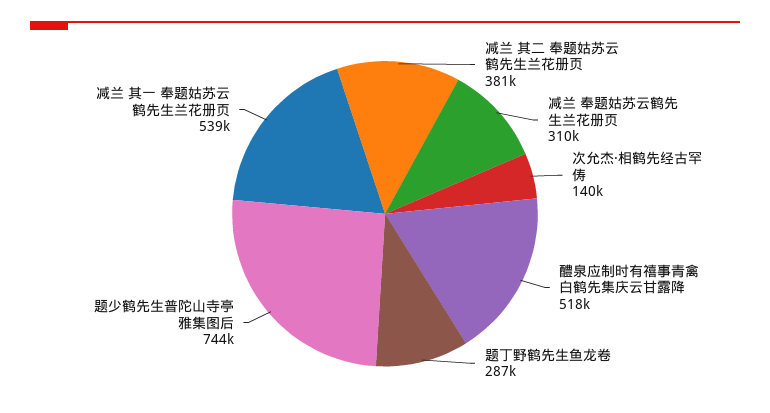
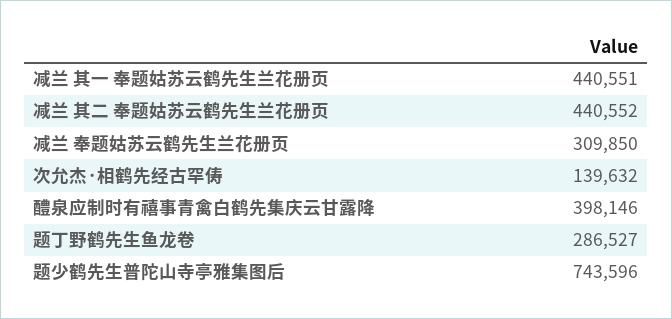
  {
-   "减兰 其二 奉题姑苏云鹤先生兰花册页": 381000,
+   "减兰 其二 奉题姑苏云鹤先生兰花册页": 440552,
    "减兰 奉题姑苏云鹤先生兰花册页": 309850,
    "次允杰·相鹤先经古罕俦": 139632,
-   "醴泉应制时有禧事青禽白鹤先集庆云甘露降": 518000,
+   "醴泉应制时有禧事青禽白鹤先集庆云甘露降": 398146,
    "题丁野鹤先生鱼龙卷": 286527,
    "题少鹤先生普陀山寺亭雅集图后": 743596,
-   "减兰 其一 奉题姑苏云鹤先生兰花册页": 539000
+   "减兰 其一 奉题姑苏云鹤先生兰花册页": 440551
  }

